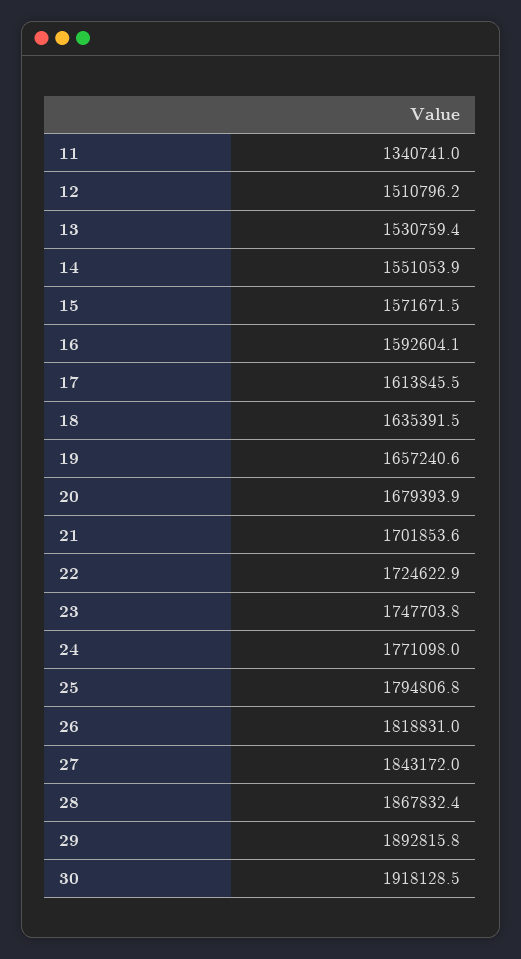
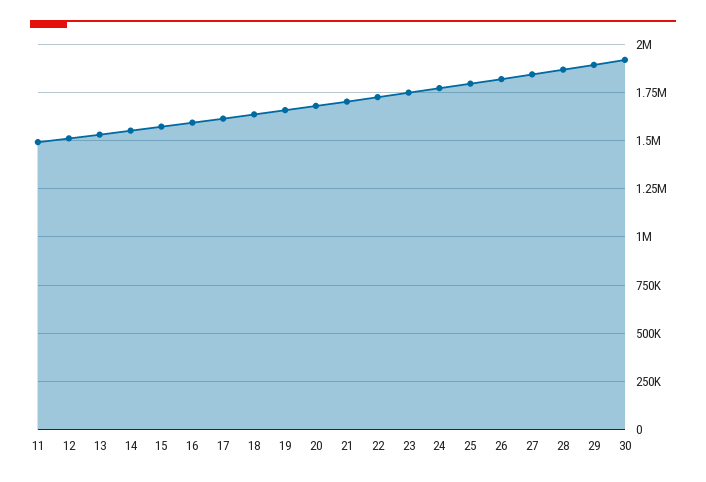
  {
-   "11": 1340741,
+   "11": 1500000,
    "12": 1510796.2,
    "13": 1530759.4,
    "14": 1551053.9,
    "15": 1571671.5,
    "16": 1592604.1,
    "17": 1613845.5,
    "18": 1635391.5,
    "19": 1657240.6,
    "20": 1679393.9,
    "21": 1701853.6,
    "22": 1724622.9,
    "23": 1747703.8,
    "24": 1771098,
    "25": 1794806.8,
    "26": 1818831,
    "27": 1843172,
    "28": 1867832.4,
    "29": 1892815.8,
    "30": 1918128.5
  }

